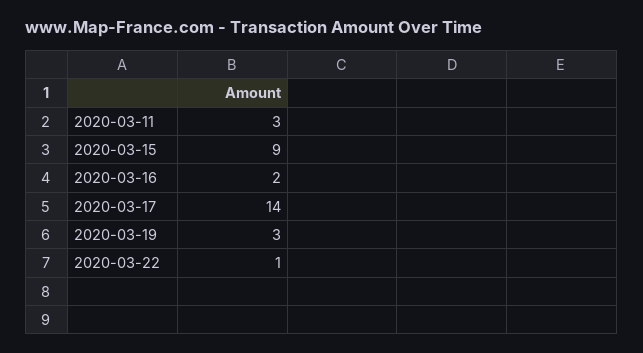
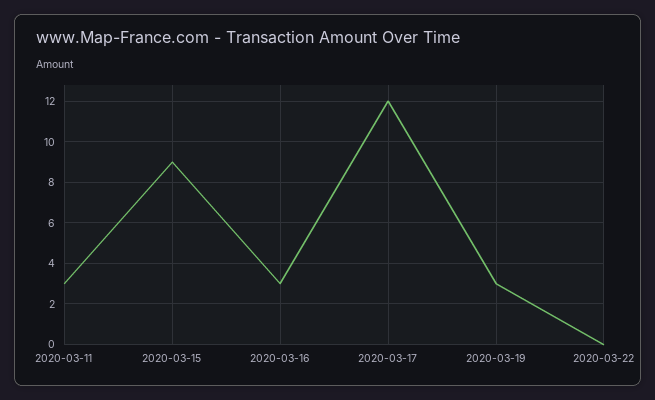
  {
    "2020-03-11": 3,
    "2020-03-15": 9,
-   "2020-03-16": 2,
+   "2020-03-16": 3,
-   "2020-03-17": 14,
+   "2020-03-17": 12,
    "2020-03-19": 3,
-   "2020-03-22": 1
+   "2020-03-22": 0
  }

